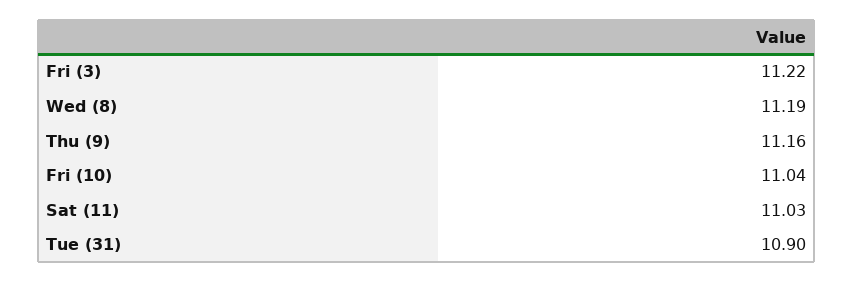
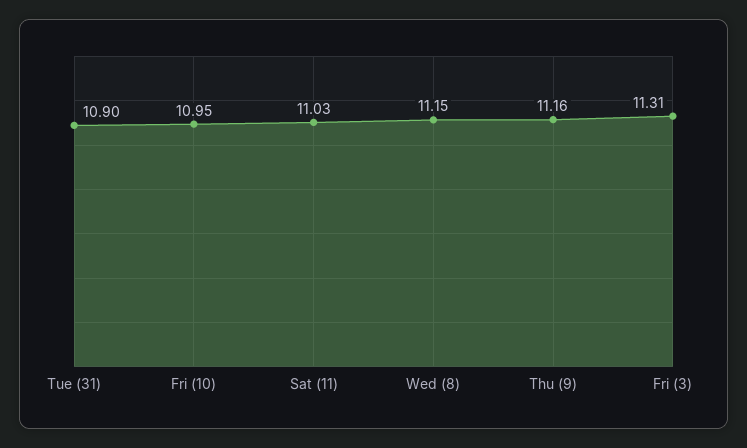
  {
-   "Fri (3)": 11.22,
+   "Fri (3)": 11.31,
-   "Wed (8)": 11.19,
+   "Wed (8)": 11.15,
    "Thu (9)": 11.16,
-   "Fri (10)": 11.04,
+   "Fri (10)": 10.95,
    "Sat (11)": 11.03,
    "Tue (31)": 10.9
  }

